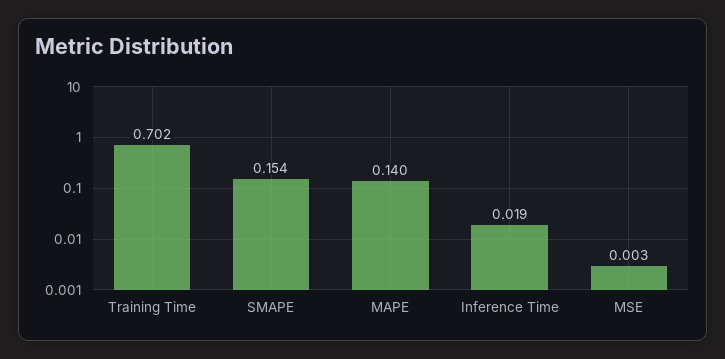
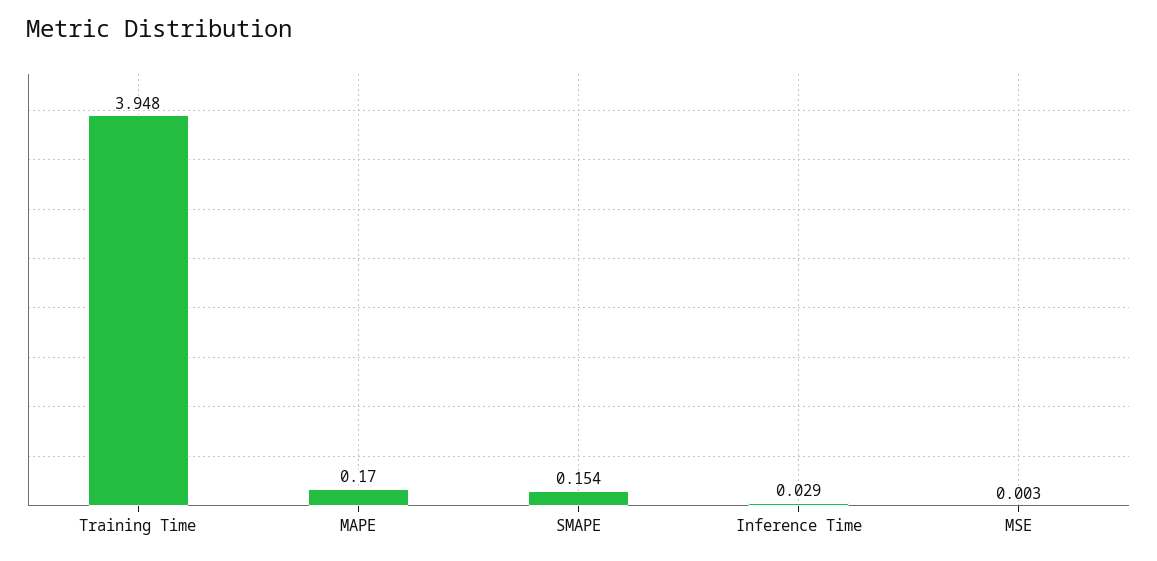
  {
-   "Training Time": 0.702,
+   "Training Time": 3.948,
    "SMAPE": 0.154,
-   "MAPE": 0.14,
+   "MAPE": 0.17,
-   "Inference Time": 0.019,
+   "Inference Time": 0.029,
    "MSE": 0.003
  }

